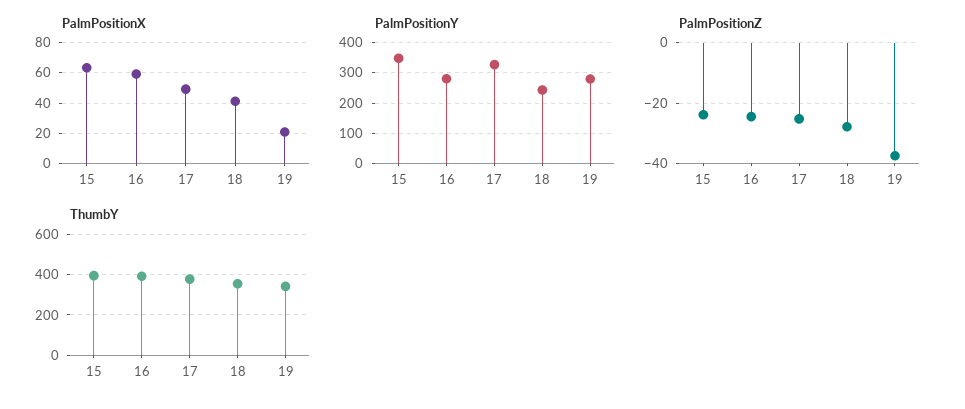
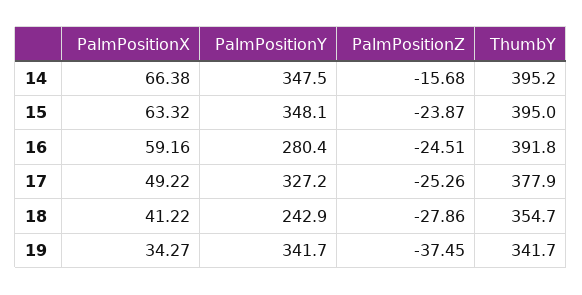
  {
    "PalmPositionX": {
      "15": 63.32,
      "16": 59.16,
      "17": 49.22,
      "18": 41.22,
-     "19": 20
+     "19": 34.27,
+     "14": 66.38
    },
    "PalmPositionY": {
      "15": 348.1,
      "16": 280.4,
      "17": 327.2,
      "18": 242.9,
-     "19": 280
+     "19": 341.7,
+     "14": 347.5
    },
    "PalmPositionZ": {
      "15": -23.87,
      "16": -24.51,
      "17": -25.26,
      "18": -27.86,
-     "19": -37.45
+     "19": -37.45,
+     "14": -15.68
    },
    "ThumbY": {
      "15": 395,
      "16": 391.8,
      "17": 377.9,
      "18": 354.7,
-     "19": 341.7
+     "19": 341.7,
+     "14": 395.2
    }
  }

